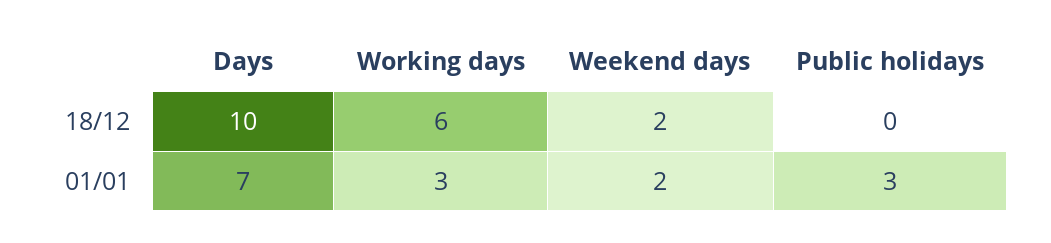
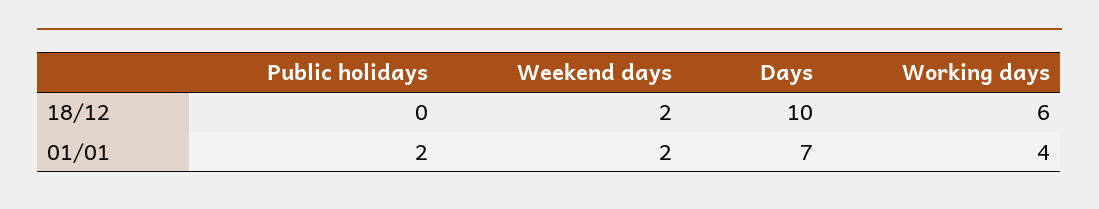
  {
    "Days": {
      "18/12": 10,
      "01/01": 7
    },
    "Working days": {
      "18/12": 6,
-     "01/01": 3
+     "01/01": 4
    },
    "Weekend days": {
      "18/12": 2,
      "01/01": 2
    },
    "Public holidays": {
      "18/12": 0,
-     "01/01": 3
+     "01/01": 2
    }
  }

